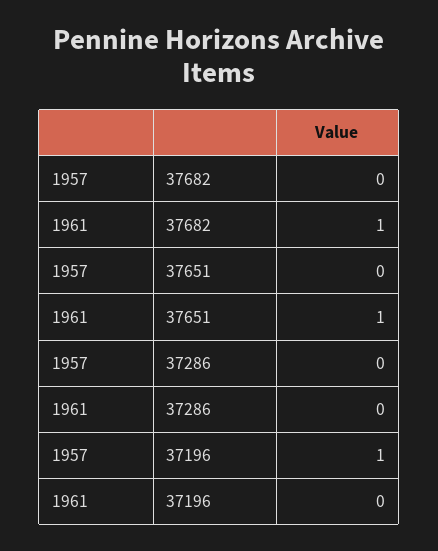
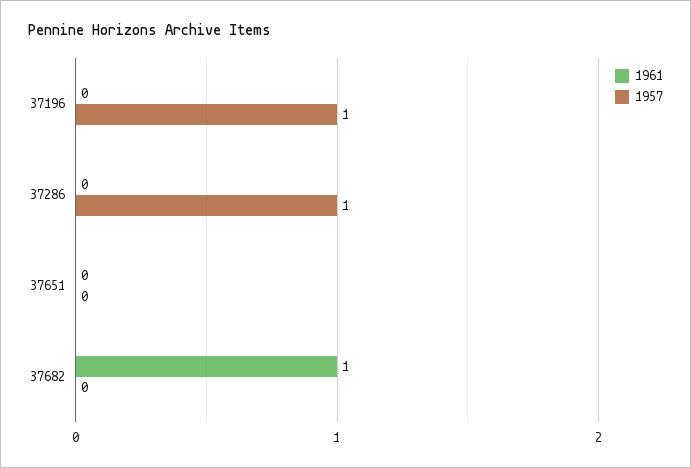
  {
    "1957": {
      "37682": 0,
      "37651": 0,
-     "37286": 0,
+     "37286": 1,
      "37196": 1
    },
    "1961": {
      "37682": 1,
-     "37651": 1,
+     "37651": 0,
      "37286": 0,
      "37196": 0
    }
  }

